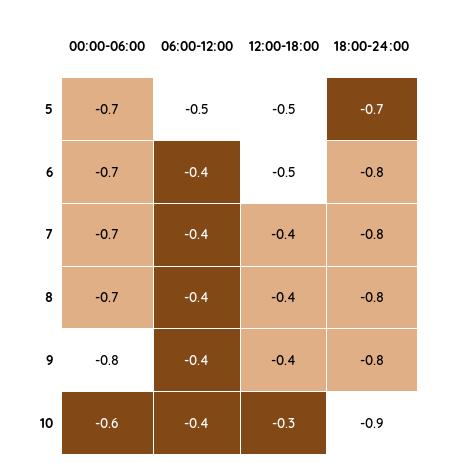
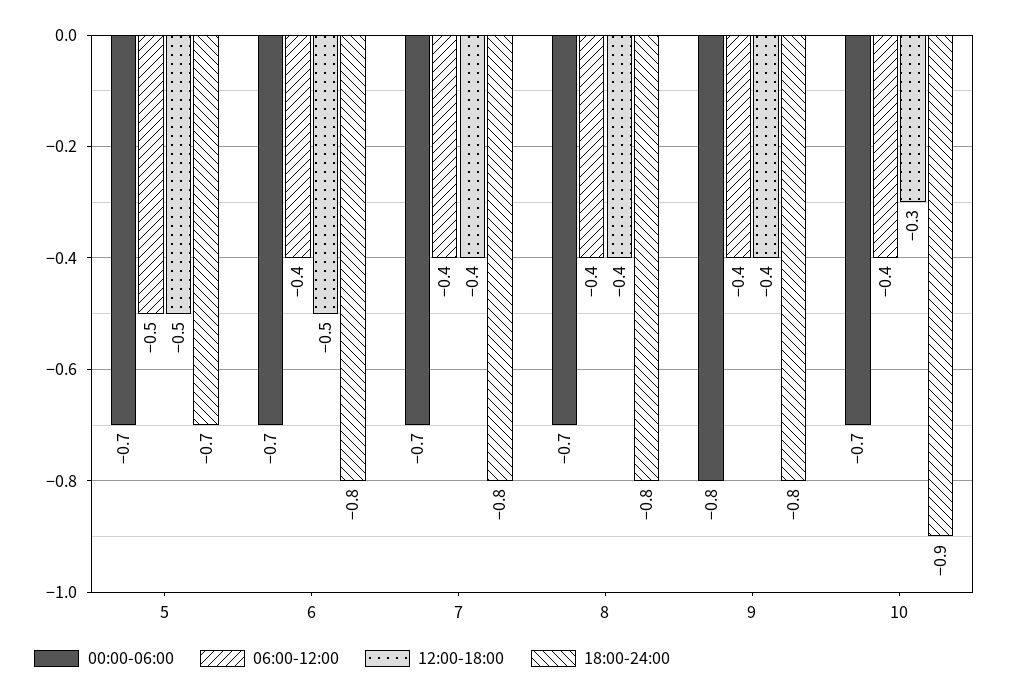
  {
    "00:00-06:00": {
      "5": -0.7,
      "6": -0.7,
      "7": -0.7,
      "8": -0.7,
      "9": -0.8,
-     "10": -0.6
+     "10": -0.7
    },
    "06:00-12:00": {
      "5": -0.5,
      "6": -0.4,
      "7": -0.4,
      "8": -0.4,
      "9": -0.4,
      "10": -0.4
    },
    "12:00-18:00": {
      "5": -0.5,
      "6": -0.5,
      "7": -0.4,
      "8": -0.4,
      "9": -0.4,
      "10": -0.3
    },
    "18:00-24:00": {
      "5": -0.7,
      "6": -0.8,
      "7": -0.8,
      "8": -0.8,
      "9": -0.8,
      "10": -0.9
    }
  }

